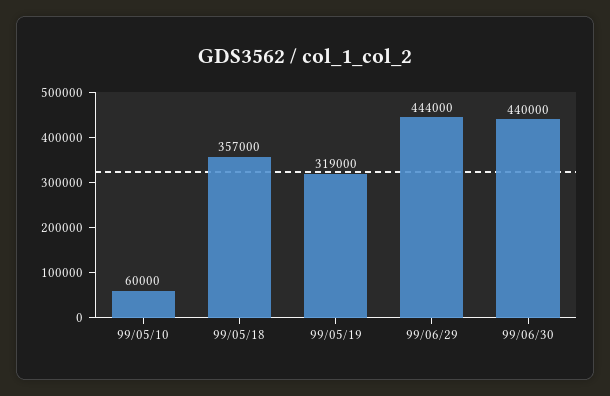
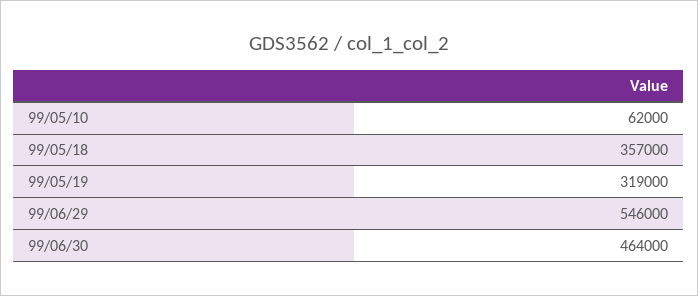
  {
-   "99/05/10": 60000,
+   "99/05/10": 62000,
    "99/05/18": 357000,
    "99/05/19": 319000,
-   "99/06/29": 444000,
+   "99/06/29": 546000,
-   "99/06/30": 440000
+   "99/06/30": 464000
  }

